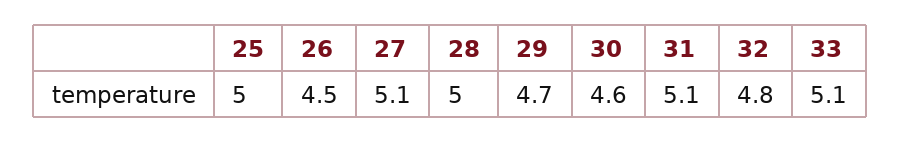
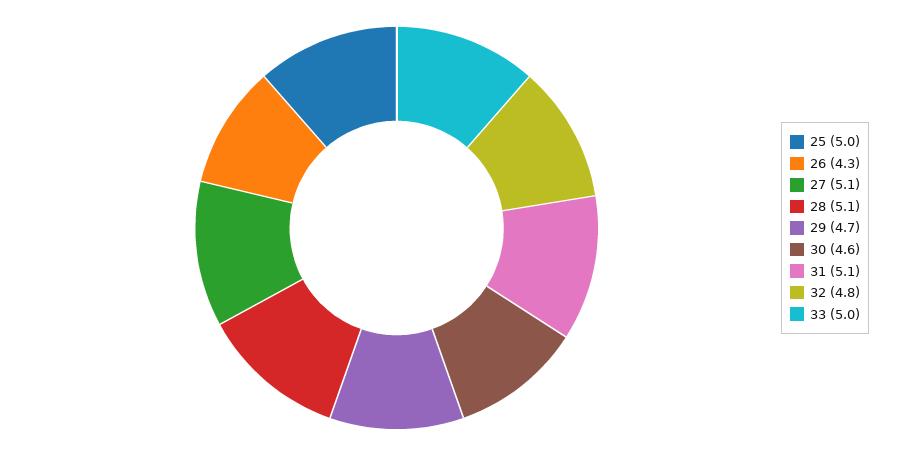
  {
    "25": 5,
-   "26": 4.5,
+   "26": 4.3,
    "27": 5.1,
-   "28": 5,
+   "28": 5.1,
    "29": 4.7,
    "30": 4.6,
    "31": 5.1,
    "32": 4.8,
-   "33": 5.1
+   "33": 5
  }

